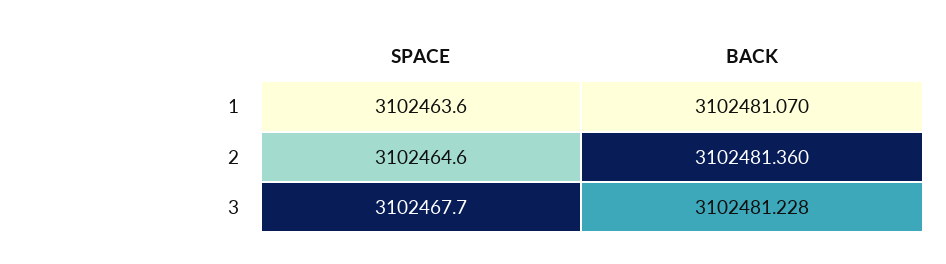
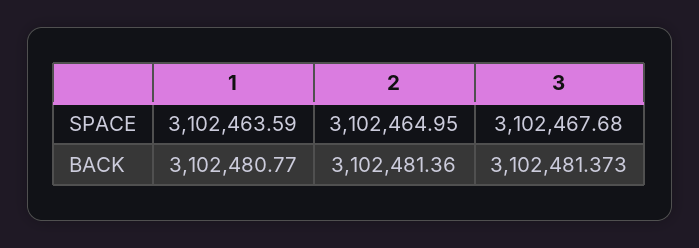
  {
    "SPACE": {
      "1": 3102463.59,
-     "2": 3102464.6,
+     "2": 3102464.95,
      "3": 3102467.68
    },
    "BACK": {
-     "1": 3102481.07,
+     "1": 3102480.77,
      "2": 3102481.36,
-     "3": 3102481.228
+     "3": 3102481.373
    }
  }

